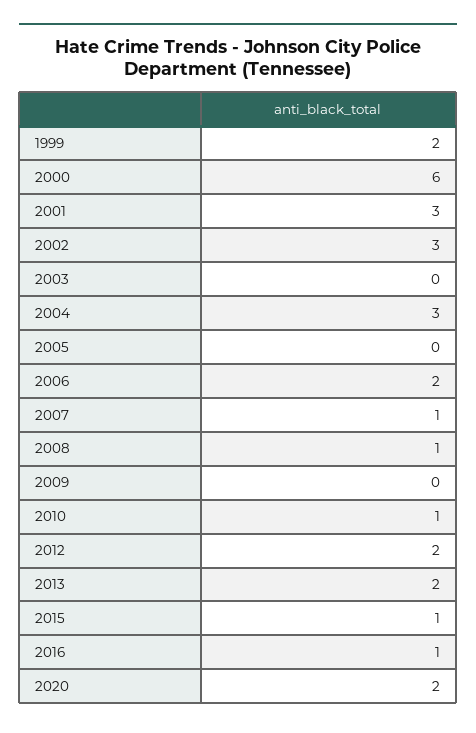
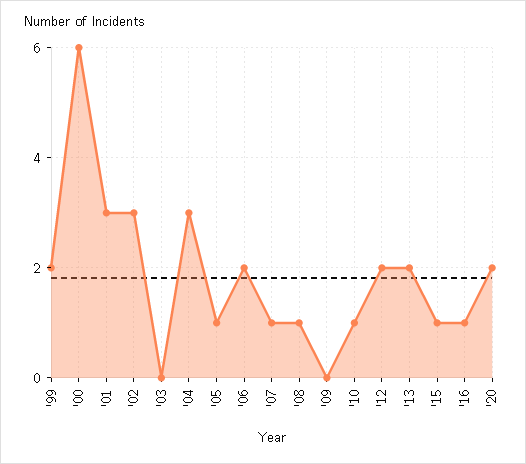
  {
    "1999": 2,
    "2000": 6,
    "2001": 3,
    "2002": 3,
    "2003": 0,
    "2004": 3,
-   "2005": 0,
+   "2005": 1,
    "2006": 2,
    "2007": 1,
    "2008": 1,
    "2009": 0,
    "2010": 1,
    "2012": 2,
    "2013": 2,
    "2015": 1,
    "2016": 1,
    "2020": 2
  }

